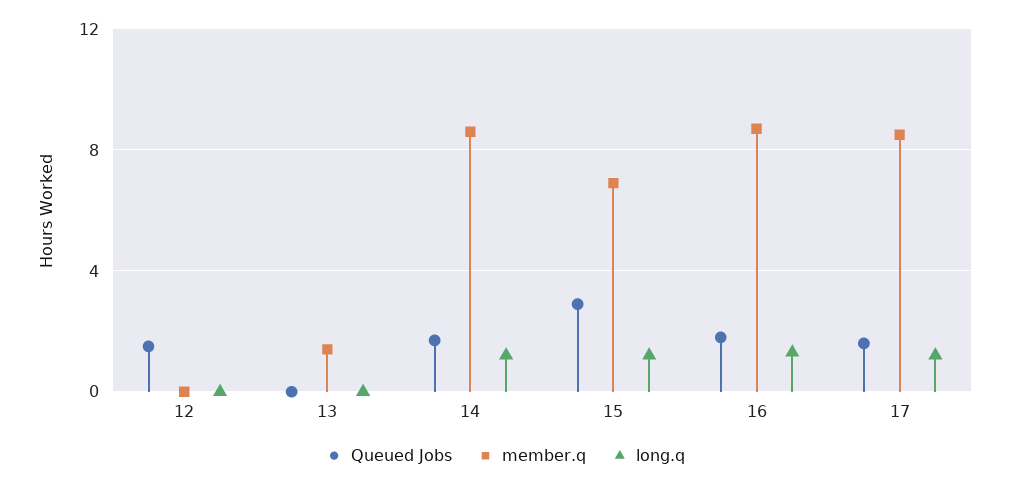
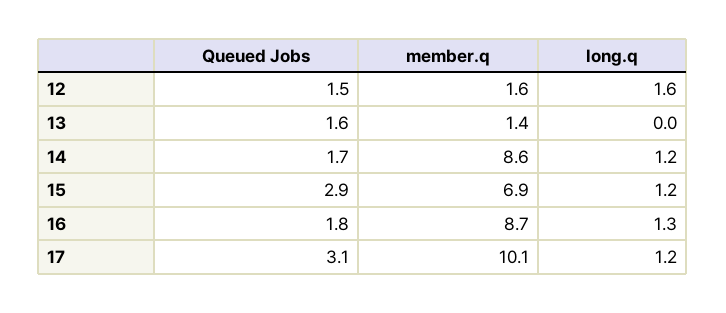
  {
    "Queued Jobs": {
      "12": 1.5,
-     "13": 0,
+     "13": 1.6,
      "14": 1.7,
      "15": 2.9,
      "16": 1.8,
-     "17": 1.5
+     "17": 3.1
    },
    "member.q": {
-     "12": 0,
+     "12": 1.6,
      "13": 1.4,
      "14": 8.6,
      "15": 6.9,
      "16": 8.7,
-     "17": 8.5
+     "17": 10.1
    },
    "long.q": {
-     "12": 0,
+     "12": 1.6,
      "13": 0,
      "14": 1.2,
      "15": 1.2,
      "16": 1.3,
      "17": 1.2
    }
  }

